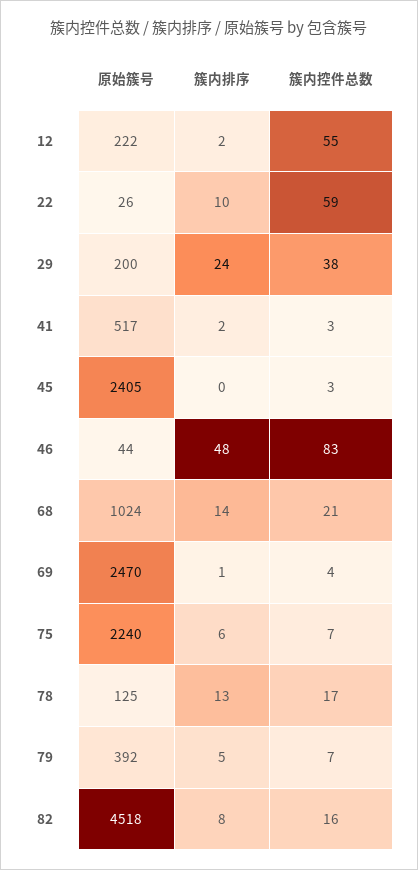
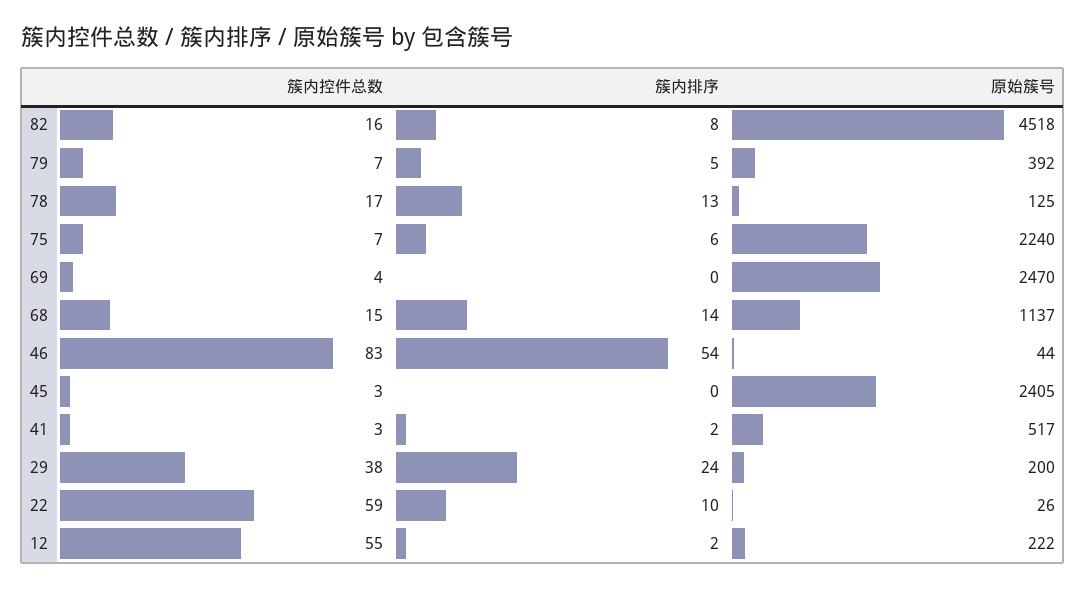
  {
    "原始簇号": {
      "12": 222,
      "22": 26,
      "29": 200,
      "41": 517,
      "45": 2405,
      "46": 44,
-     "68": 1024,
+     "68": 1137,
      "69": 2470,
      "75": 2240,
      "78": 125,
      "79": 392,
      "82": 4518
    },
    "簇内排序": {
      "12": 2,
      "22": 10,
      "29": 24,
      "41": 2,
      "45": 0,
-     "46": 48,
+     "46": 54,
      "68": 14,
-     "69": 1,
+     "69": 0,
      "75": 6,
      "78": 13,
      "79": 5,
      "82": 8
    },
    "簇内控件总数": {
      "12": 55,
      "22": 59,
      "29": 38,
      "41": 3,
      "45": 3,
      "46": 83,
-     "68": 21,
+     "68": 15,
      "69": 4,
      "75": 7,
      "78": 17,
      "79": 7,
      "82": 16
    }
  }

